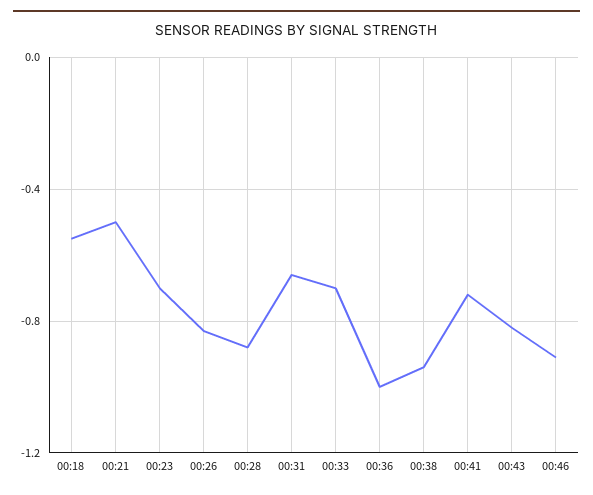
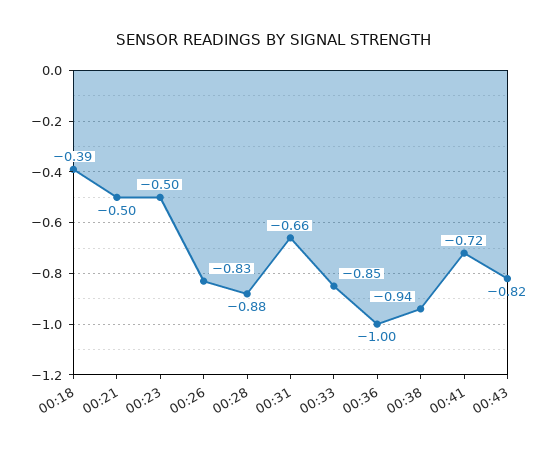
  {
-   "00:18": -0.55,
+   "00:18": -0.39,
    "00:21": -0.5,
-   "00:23": -0.7,
+   "00:23": -0.5,
    "00:26": -0.83,
    "00:28": -0.88,
    "00:31": -0.66,
-   "00:33": -0.7,
+   "00:33": -0.85,
    "00:36": -1,
    "00:38": -0.94,
    "00:41": -0.72,
-   "00:43": -0.82,
+   "00:43": -0.82
-   "00:46": -0.9
  }

